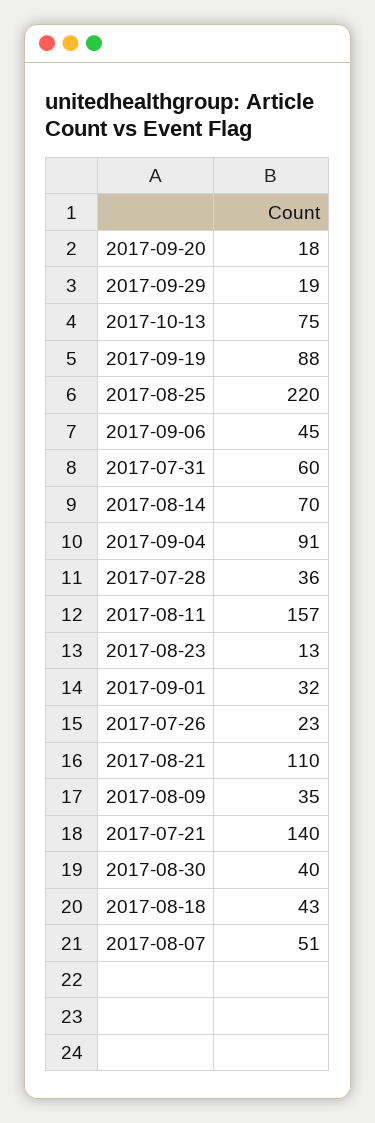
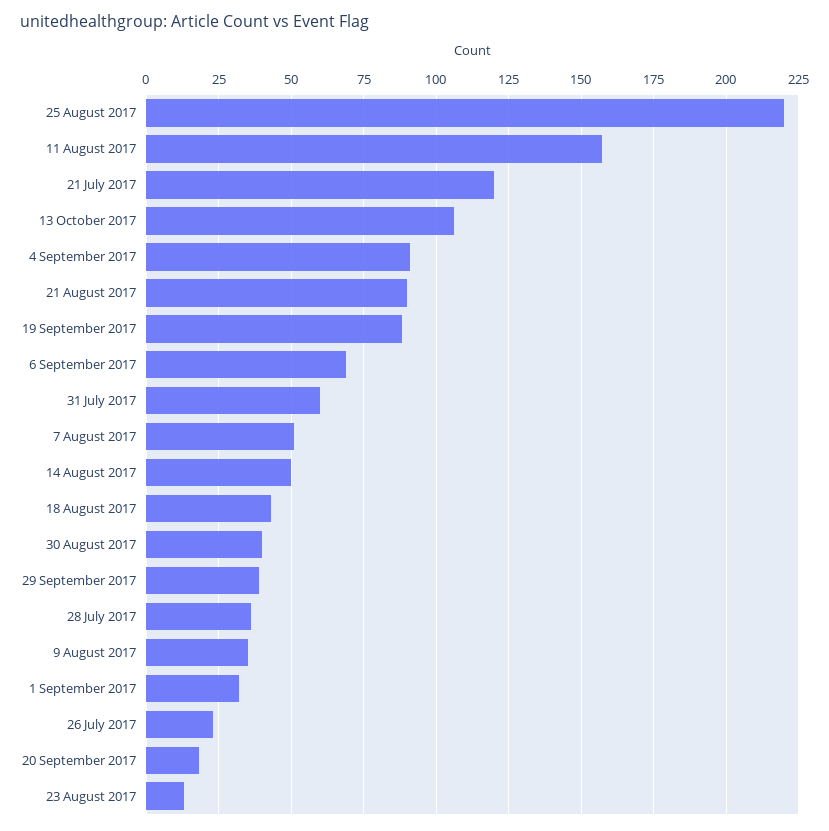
  {
    "2017-09-20": 18,
-   "2017-09-29": 19,
+   "2017-09-29": 40,
-   "2017-10-13": 75,
+   "2017-10-13": 105,
    "2017-09-19": 88,
    "2017-08-25": 220,
-   "2017-09-06": 45,
+   "2017-09-06": 70,
    "2017-07-31": 60,
-   "2017-08-14": 70,
+   "2017-08-14": 50,
    "2017-09-04": 91,
    "2017-07-28": 36,
    "2017-08-11": 157,
    "2017-08-23": 13,
    "2017-09-01": 32,
    "2017-07-26": 23,
-   "2017-08-21": 110,
+   "2017-08-21": 90,
    "2017-08-09": 35,
-   "2017-07-21": 140,
+   "2017-07-21": 120,
    "2017-08-30": 40,
    "2017-08-18": 43,
    "2017-08-07": 51
  }

